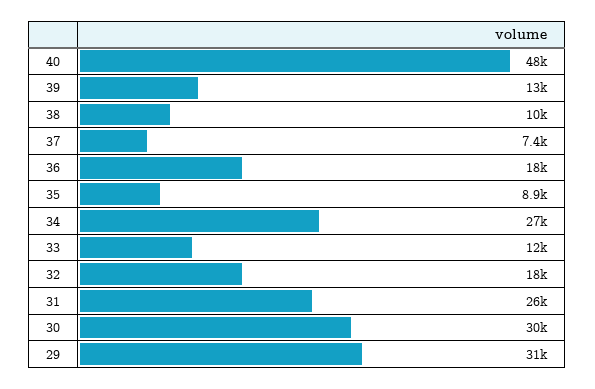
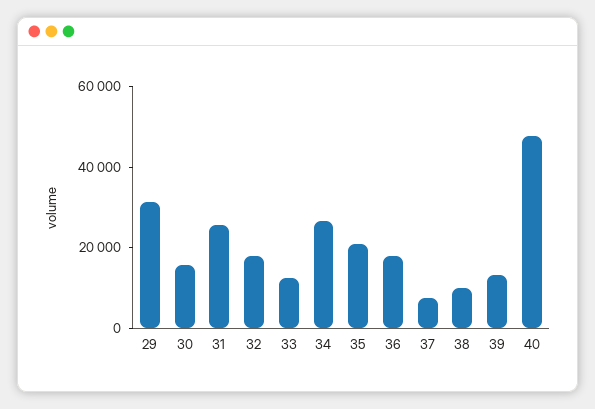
  {
    "40": 48000,
    "39": 13000,
    "38": 10000,
    "37": 7400,
    "36": 18000,
-   "35": 8900,
+   "35": 20000,
    "34": 27000,
    "33": 12000,
    "32": 18000,
    "31": 26000,
-   "30": 30000,
+   "30": 15000,
    "29": 31000
  }

